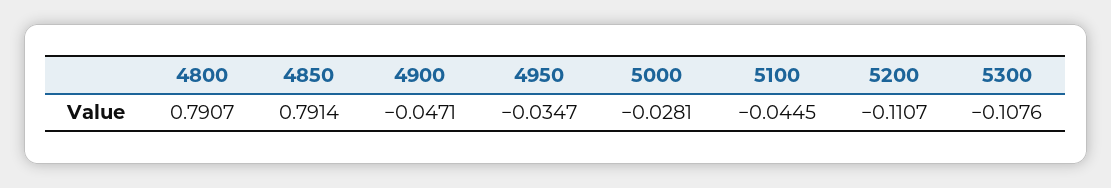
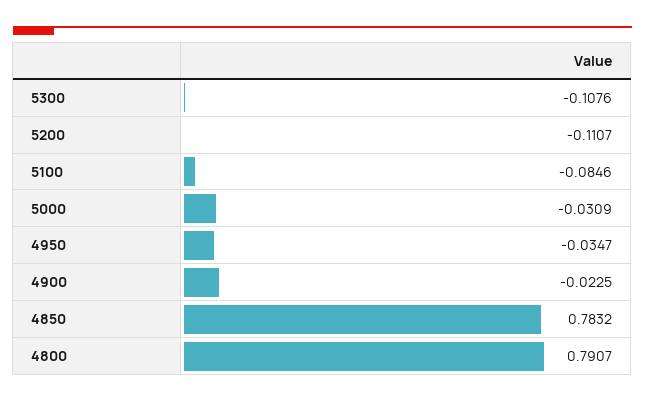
  {
    "4800": 0.7907,
-   "4850": 0.7914,
+   "4850": 0.7832,
-   "4900": -0.0471,
+   "4900": -0.0225,
    "4950": -0.0347,
-   "5000": -0.0281,
+   "5000": -0.0309,
-   "5100": -0.0445,
+   "5100": -0.0846,
    "5200": -0.1107,
    "5300": -0.1076
  }

